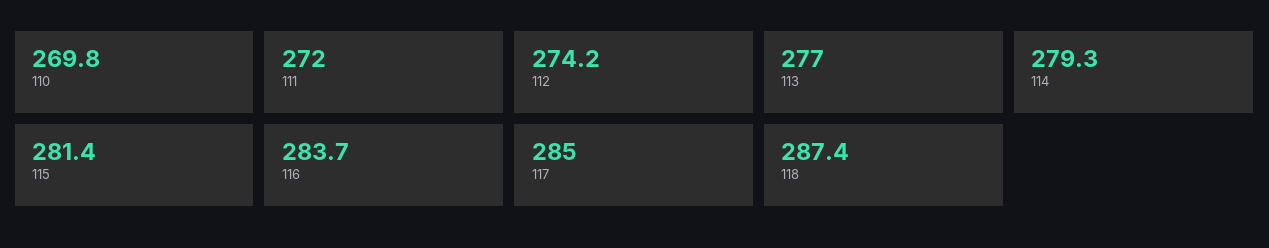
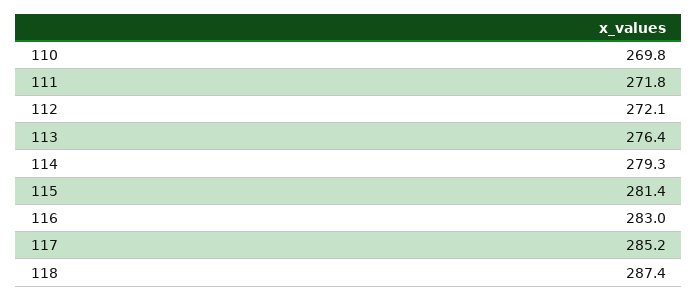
  {
    "110": 269.8,
-   "111": 272,
+   "111": 271.8,
-   "112": 274.2,
+   "112": 272.1,
-   "113": 277,
+   "113": 276.4,
    "114": 279.3,
    "115": 281.4,
-   "116": 283.7,
+   "116": 283,
-   "117": 285,
+   "117": 285.2,
    "118": 287.4
  }

